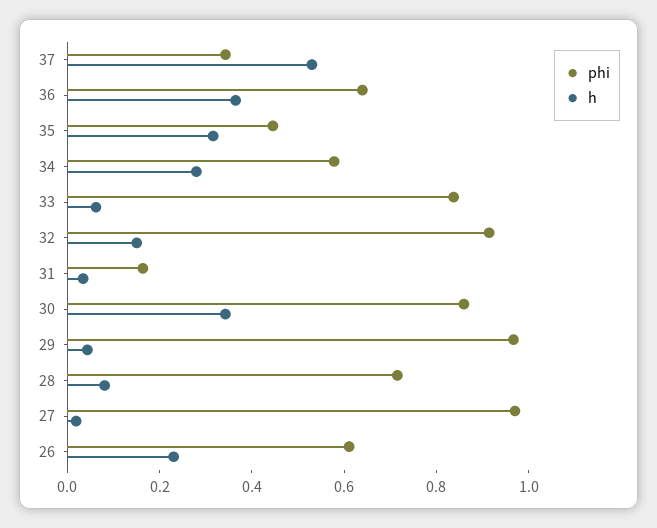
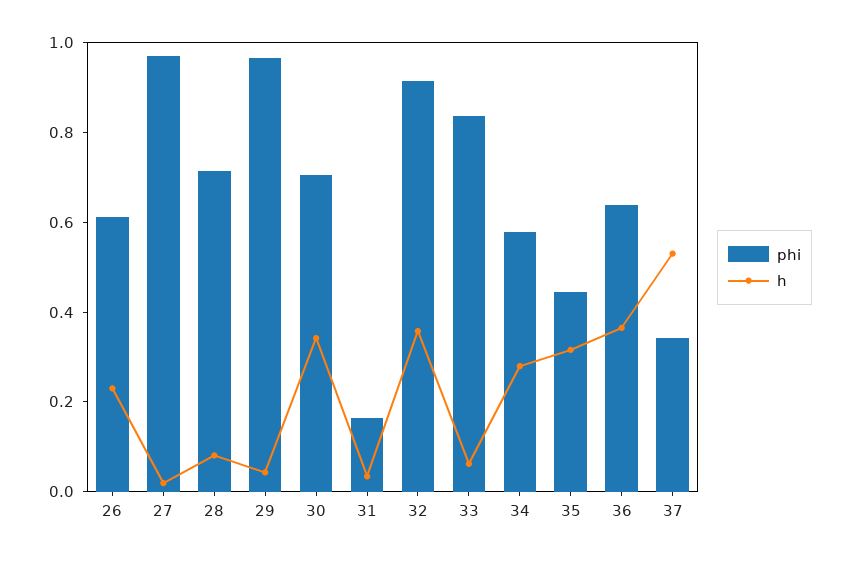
  {
    "phi": {
      "37": 0.35,
      "36": 0.65,
      "35": 0.45,
      "34": 0.6,
      "33": 0.85,
      "32": 0.9,
      "31": 0.15,
-     "30": 0.85,
+     "30": 0.7,
      "29": 0.95,
      "28": 0.7,
      "27": 0.95,
      "26": 0.6
    },
    "h": {
      "37": 0.55,
      "36": 0.35,
      "35": 0.3,
      "34": 0.3,
      "33": 0.05,
-     "32": 0.15,
+     "32": 0.35,
      "31": 0.05,
      "30": 0.35,
      "29": 0.05,
      "28": 0.1,
      "27": 0,
      "26": 0.25
    }
  }

